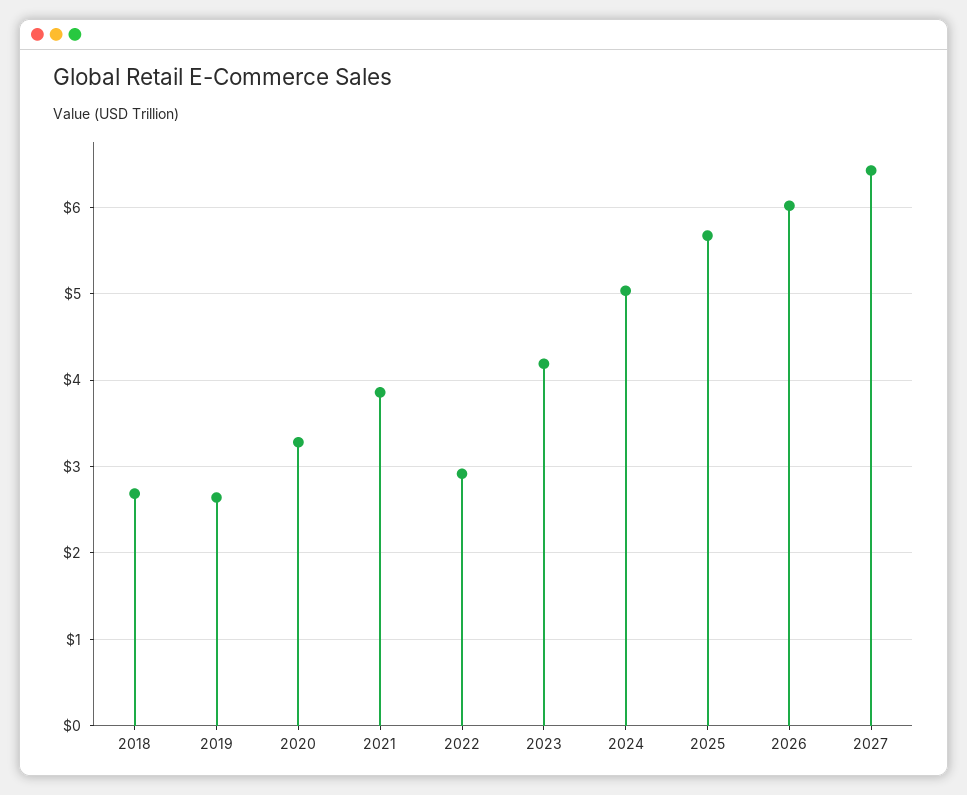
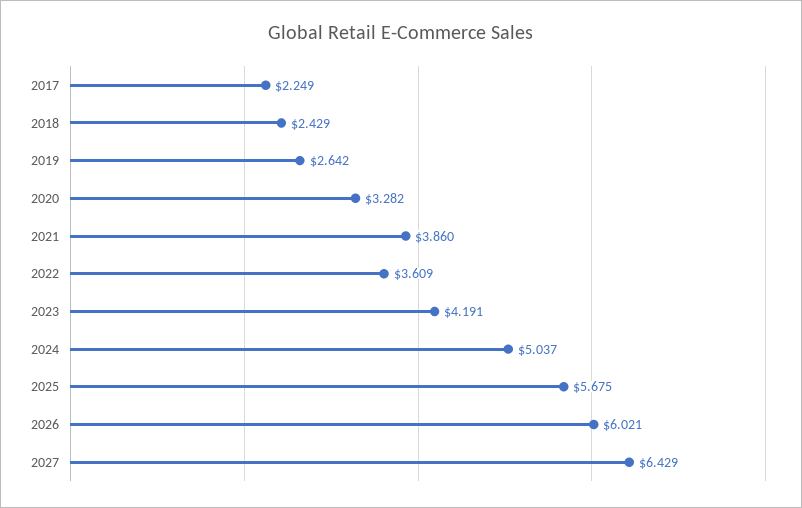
  {
-   "2018": 2.7,
+   "2018": 2.429,
    "2019": 2.642,
    "2020": 3.282,
    "2021": 3.86,
-   "2022": 2.9,
+   "2022": 3.609,
    "2023": 4.191,
    "2024": 5.037,
    "2025": 5.675,
    "2026": 6.021,
-   "2027": 6.429
+   "2027": 6.429,
+   "2017": 2.249
  }

